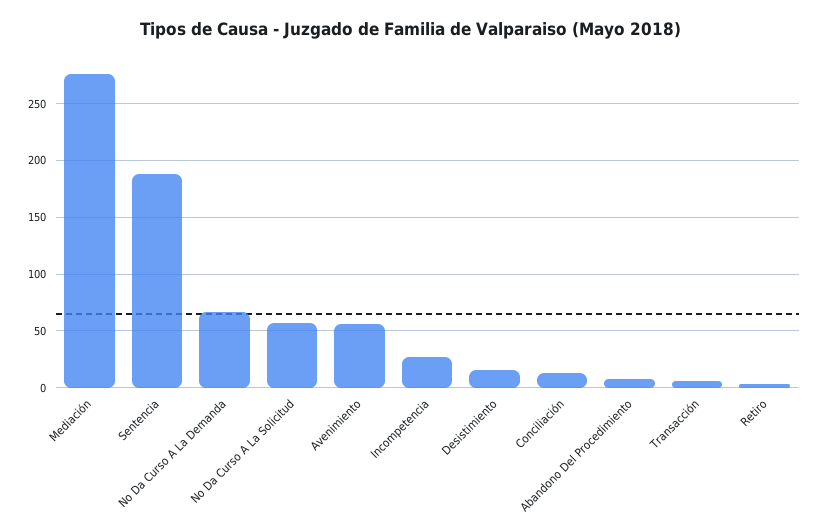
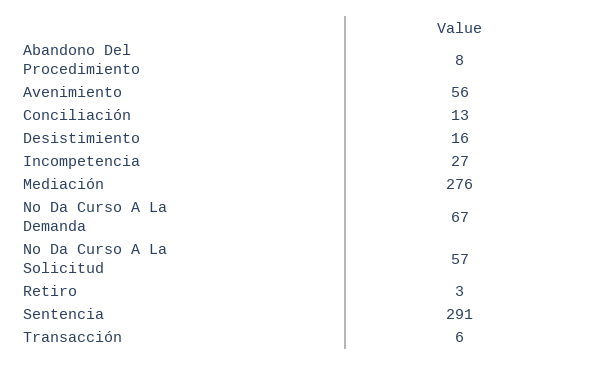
  {
    "Mediación": 276,
-   "Sentencia": 190,
+   "Sentencia": 291,
    "No Da Curso A La Demanda": 67,
    "No Da Curso A La Solicitud": 57,
    "Avenimiento": 56,
    "Incompetencia": 27,
    "Desistimiento": 16,
    "Conciliación": 13,
    "Abandono Del Procedimiento": 8,
    "Transacción": 6,
    "Retiro": 3
  }

